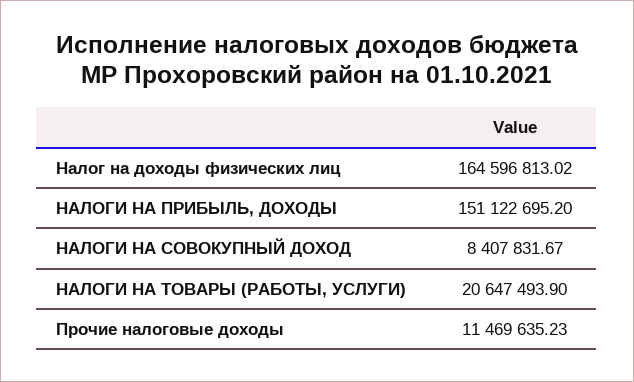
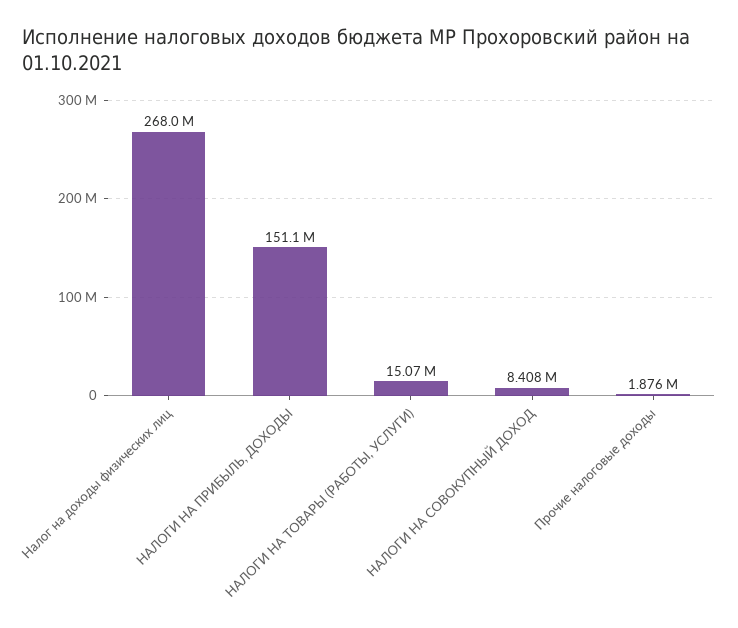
  {
-   "Налог на доходы физических лиц": 164596813.02,
+   "Налог на доходы физических лиц": 268000000,
    "НАЛОГИ НА ПРИБЫЛЬ, ДОХОДЫ": 151122695.2,
    "НАЛОГИ НА СОВОКУПНЫЙ ДОХОД": 8407831.67,
-   "НАЛОГИ НА ТОВАРЫ (РАБОТЫ, УСЛУГИ)": 20647493.9,
+   "НАЛОГИ НА ТОВАРЫ (РАБОТЫ, УСЛУГИ)": 15070000,
-   "Прочие налоговые доходы": 11469635.23
+   "Прочие налоговые доходы": 1876000
  }

